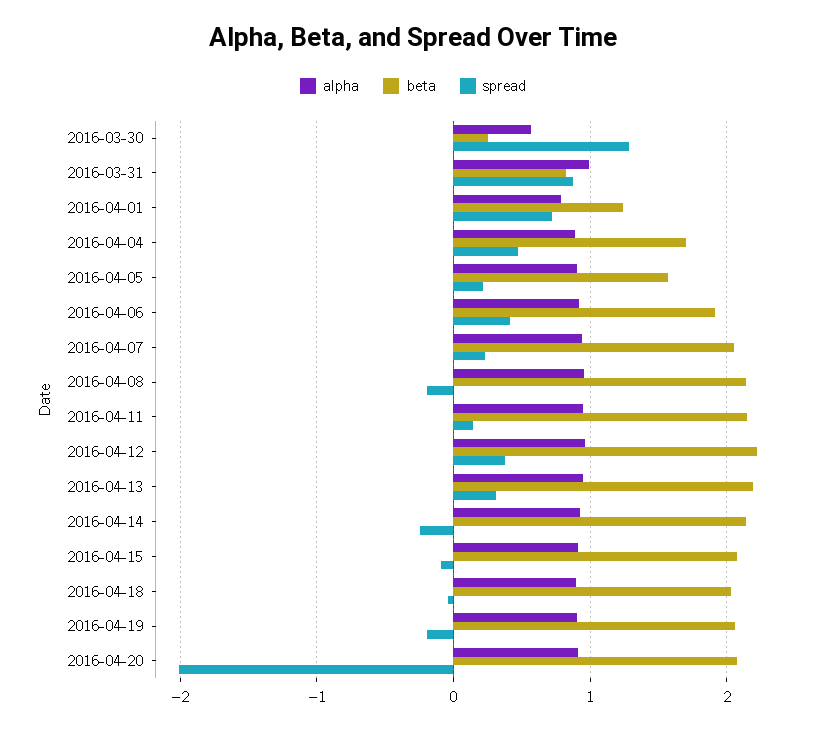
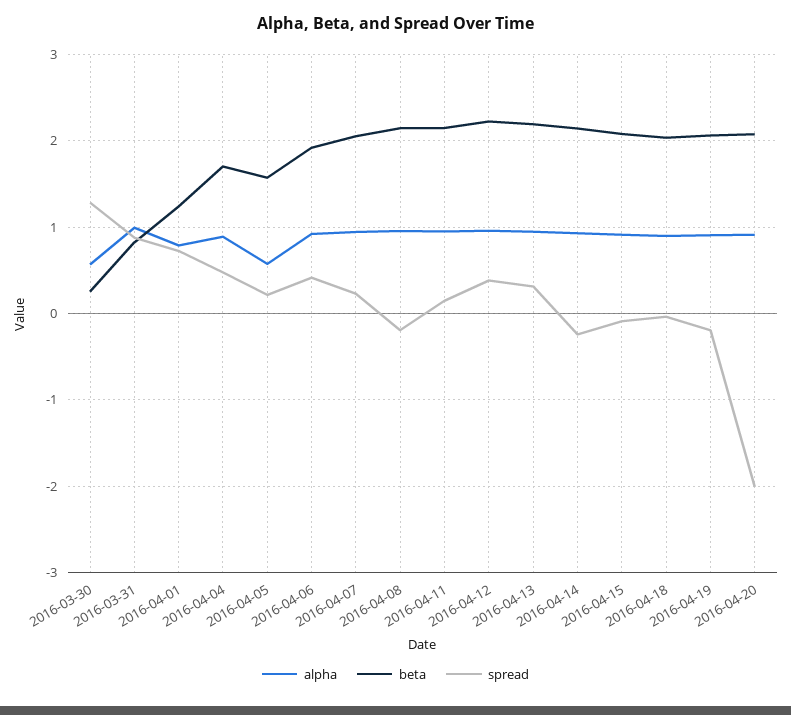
  {
    "alpha": {
      "2016-03-30": 0.6,
      "2016-03-31": 1,
      "2016-04-01": 0.8,
      "2016-04-04": 0.9,
-     "2016-04-05": 0.9,
+     "2016-04-05": 0.6,
      "2016-04-06": 0.9,
      "2016-04-07": 0.9,
      "2016-04-08": 1,
      "2016-04-11": 1,
      "2016-04-12": 1,
      "2016-04-13": 0.9,
      "2016-04-14": 0.9,
      "2016-04-15": 0.9,
      "2016-04-18": 0.9,
      "2016-04-19": 0.9,
      "2016-04-20": 0.9
    },
    "beta": {
      "2016-03-30": 0.3,
      "2016-03-31": 0.8,
      "2016-04-01": 1.2,
      "2016-04-04": 1.7,
      "2016-04-05": 1.6,
      "2016-04-06": 1.9,
      "2016-04-07": 2.1,
      "2016-04-08": 2.1,
      "2016-04-11": 2.1,
      "2016-04-12": 2.2,
      "2016-04-13": 2.2,
      "2016-04-14": 2.1,
      "2016-04-15": 2.1,
      "2016-04-18": 2,
      "2016-04-19": 2.1,
      "2016-04-20": 2.1
    },
    "spread": {
      "2016-03-30": 1.3,
      "2016-03-31": 0.9,
      "2016-04-01": 0.7,
      "2016-04-04": 0.5,
      "2016-04-05": 0.2,
      "2016-04-06": 0.4,
      "2016-04-07": 0.2,
      "2016-04-08": -0.2,
      "2016-04-11": 0.1,
      "2016-04-12": 0.4,
      "2016-04-13": 0.3,
      "2016-04-14": -0.2,
      "2016-04-15": -0.1,
      "2016-04-18": 0,
      "2016-04-19": -0.2,
      "2016-04-20": -2
    }
  }

